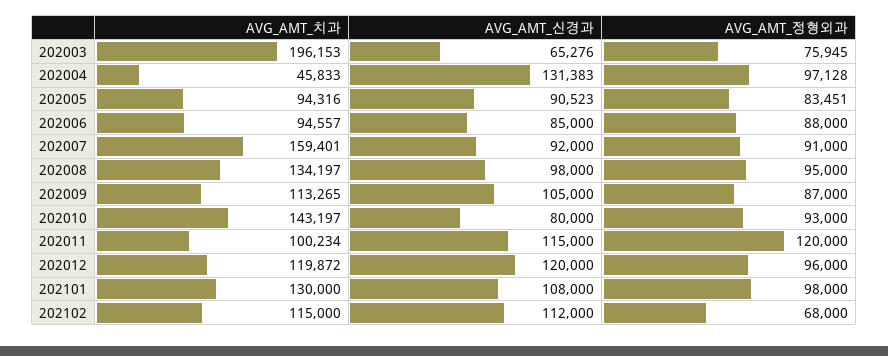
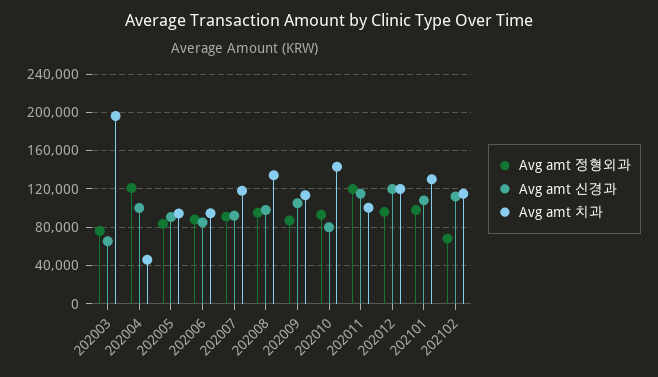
  {
    "AVG_AMT_치과": {
      "202003": 196153,
      "202004": 45833,
      "202005": 94316,
      "202006": 94557,
-     "202007": 159401,
+     "202007": 120000,
      "202008": 134197,
      "202009": 113265,
      "202010": 143197,
      "202011": 100234,
      "202012": 119872,
      "202101": 130000,
      "202102": 115000
    },
    "AVG_AMT_신경과": {
      "202003": 65276,
-     "202004": 131383,
+     "202004": 100000,
      "202005": 90523,
      "202006": 85000,
      "202007": 92000,
      "202008": 98000,
      "202009": 105000,
      "202010": 80000,
      "202011": 115000,
      "202012": 120000,
      "202101": 108000,
      "202102": 112000
    },
    "AVG_AMT_정형외과": {
      "202003": 75945,
-     "202004": 97128,
+     "202004": 120000,
      "202005": 83451,
      "202006": 88000,
      "202007": 91000,
      "202008": 95000,
      "202009": 87000,
      "202010": 93000,
      "202011": 120000,
      "202012": 96000,
      "202101": 98000,
      "202102": 68000
    }
  }

